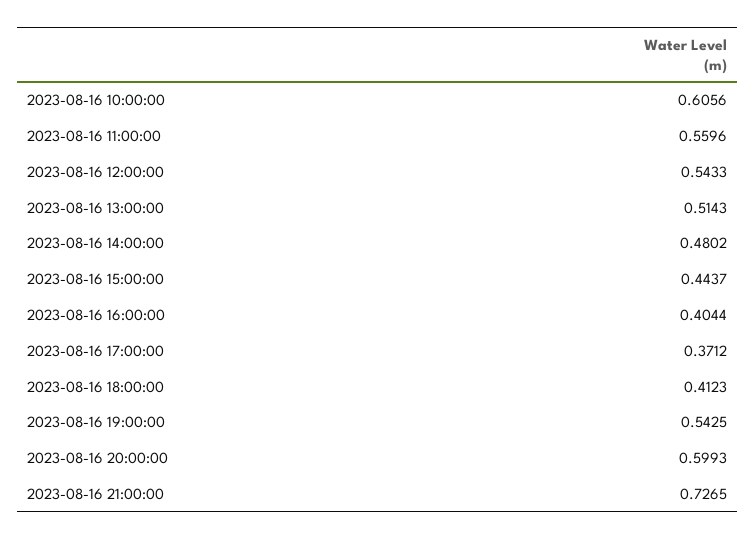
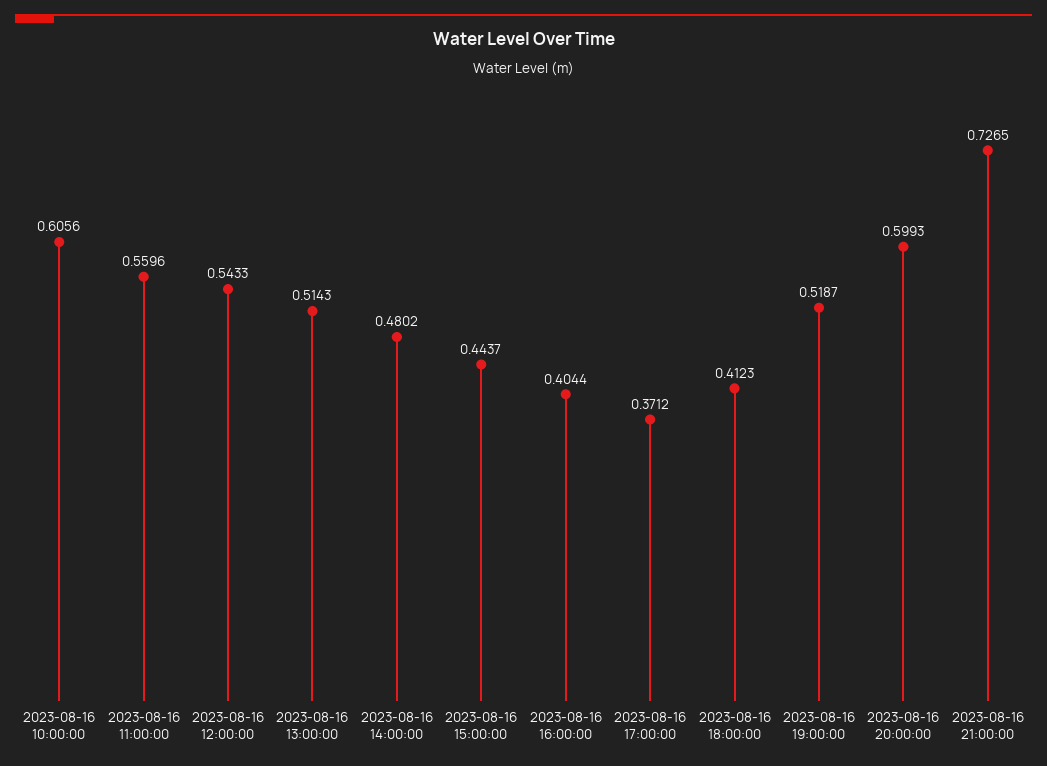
  {
    "2023-08-16 10:00:00": 0.6056,
    "2023-08-16 11:00:00": 0.5596,
    "2023-08-16 12:00:00": 0.5433,
    "2023-08-16 13:00:00": 0.5143,
    "2023-08-16 14:00:00": 0.4802,
    "2023-08-16 15:00:00": 0.4437,
    "2023-08-16 16:00:00": 0.4044,
    "2023-08-16 17:00:00": 0.3712,
    "2023-08-16 18:00:00": 0.4123,
-   "2023-08-16 19:00:00": 0.5425,
+   "2023-08-16 19:00:00": 0.5187,
    "2023-08-16 20:00:00": 0.5993,
    "2023-08-16 21:00:00": 0.7265
  }

